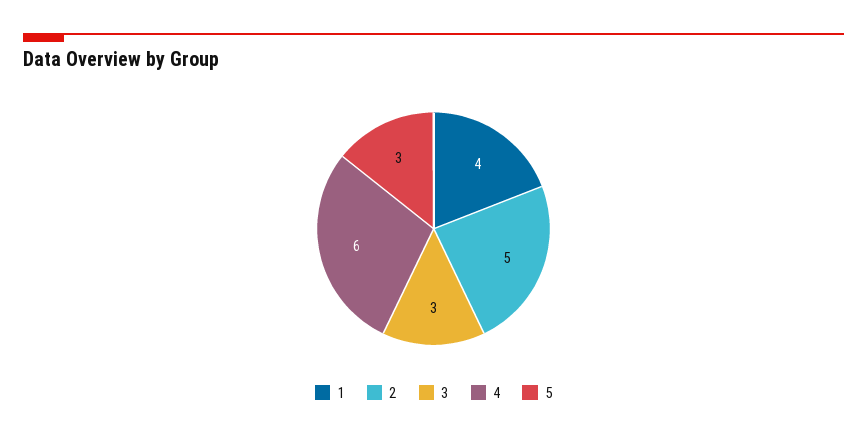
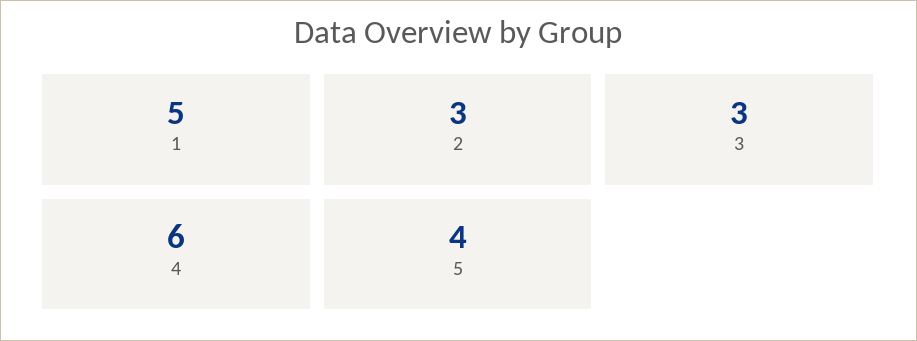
  {
-   "1": 4,
+   "1": 5,
-   "2": 5,
+   "2": 3,
    "3": 3,
    "4": 6,
-   "5": 3
+   "5": 4
  }

